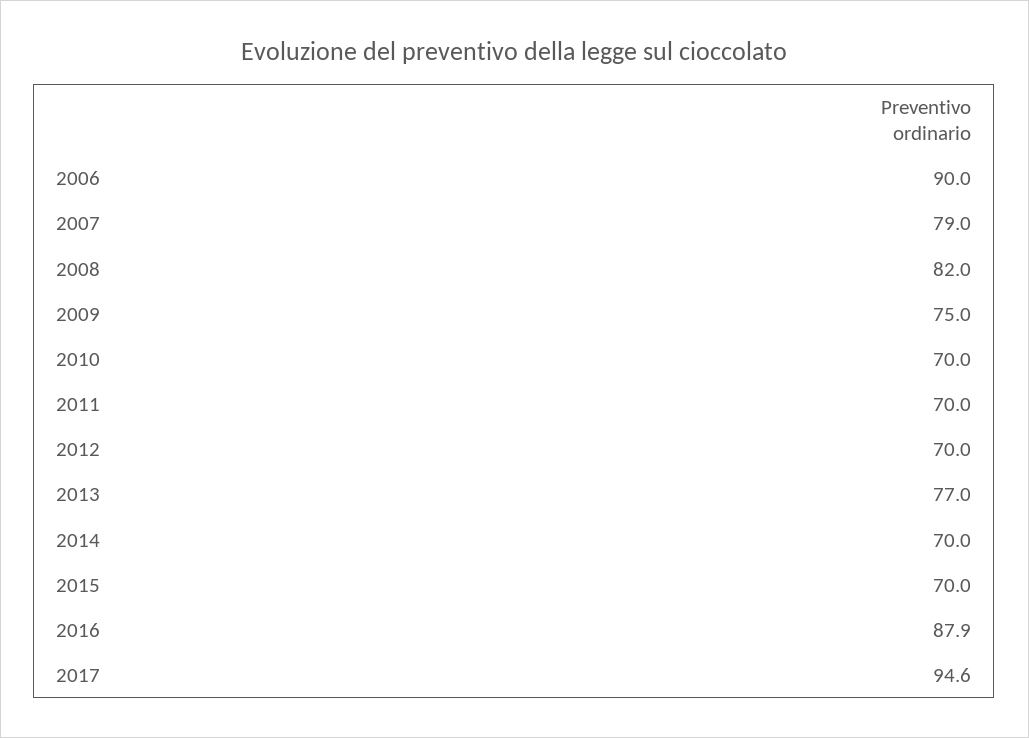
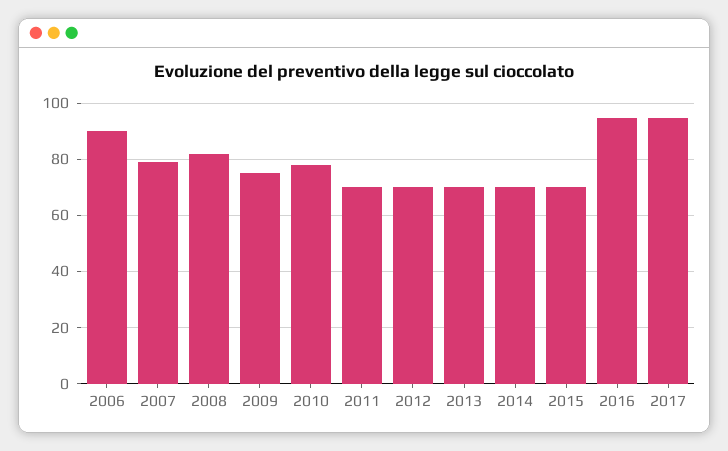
  {
    "2006": 90,
    "2007": 79,
    "2008": 82,
    "2009": 75,
-   "2010": 70,
+   "2010": 77.5,
    "2011": 70,
    "2012": 70,
-   "2013": 77,
+   "2013": 70,
    "2014": 70,
    "2015": 70,
-   "2016": 87.9,
+   "2016": 95,
    "2017": 94.6
  }

